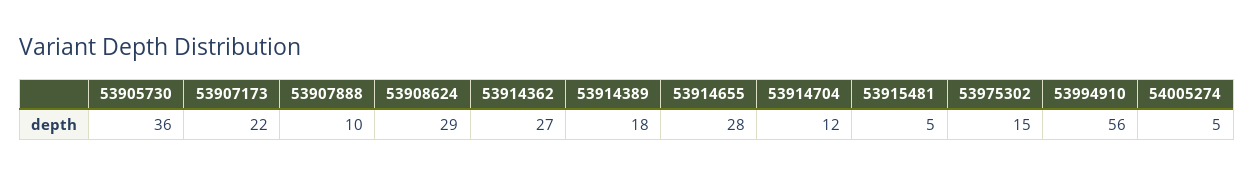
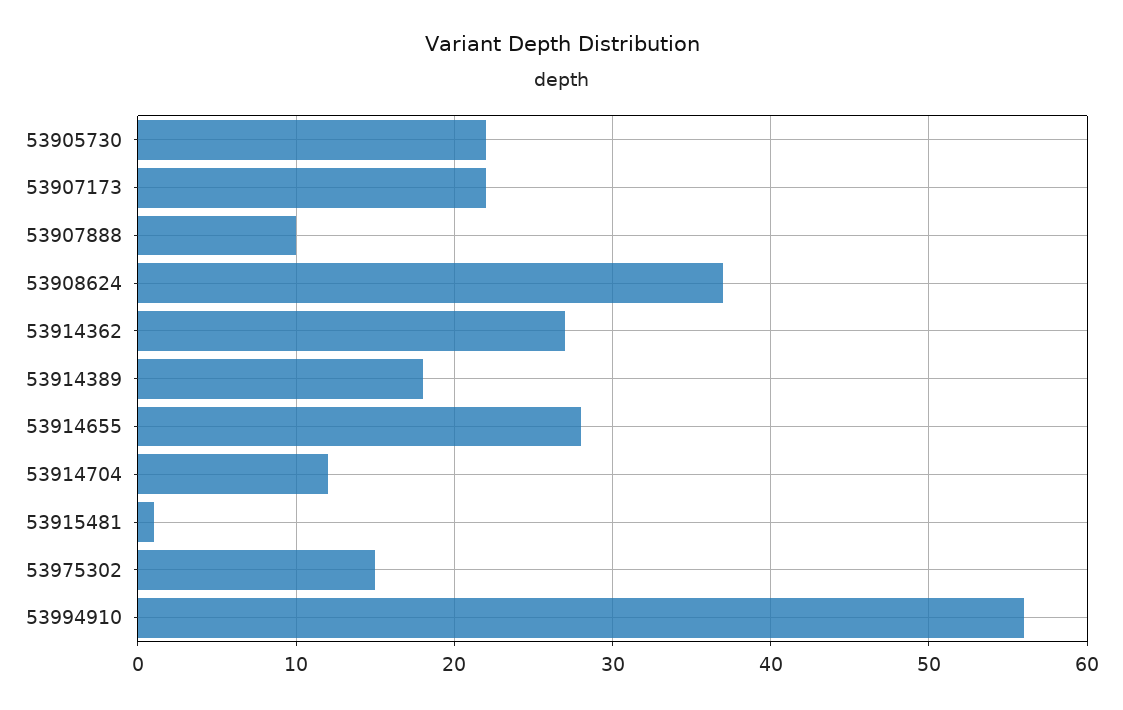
  {
-   "53905730": 36,
+   "53905730": 22,
    "53907173": 22,
    "53907888": 10,
-   "53908624": 29,
+   "53908624": 37,
    "53914362": 27,
    "53914389": 18,
    "53914655": 28,
    "53914704": 12,
-   "53915481": 5,
+   "53915481": 1,
    "53975302": 15,
-   "53994910": 56,
+   "53994910": 56
-   "54005274": 5
  }

